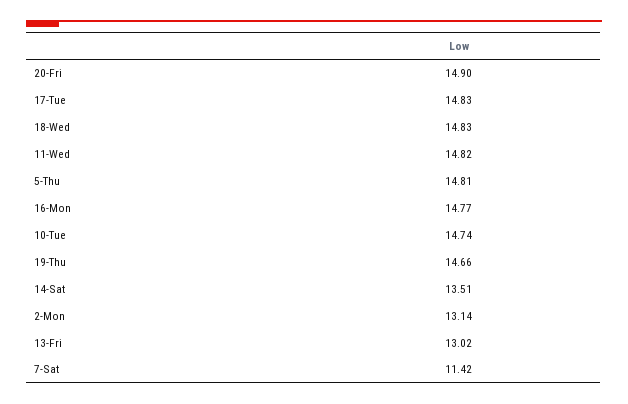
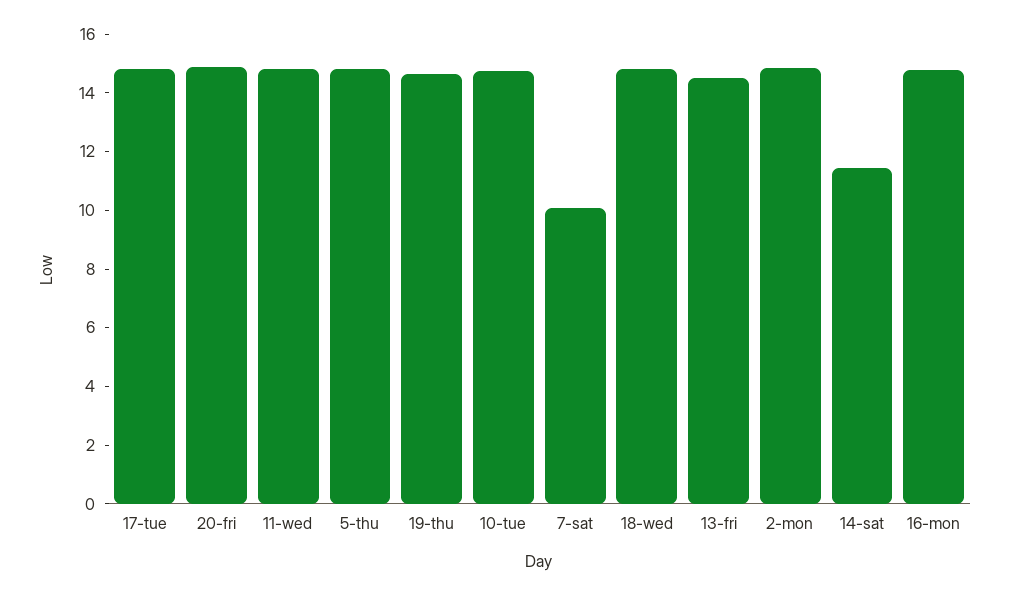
  {
    "20-Fri": 14.9,
    "17-Tue": 14.83,
    "18-Wed": 14.83,
    "11-Wed": 14.82,
    "5-Thu": 14.81,
    "16-Mon": 14.77,
    "10-Tue": 14.74,
    "19-Thu": 14.66,
-   "14-Sat": 13.51,
+   "14-Sat": 11.5,
-   "2-Mon": 13.14,
+   "2-Mon": 15,
-   "13-Fri": 13.02,
+   "13-Fri": 14.5,
-   "7-Sat": 11.42
+   "7-Sat": 10
  }

